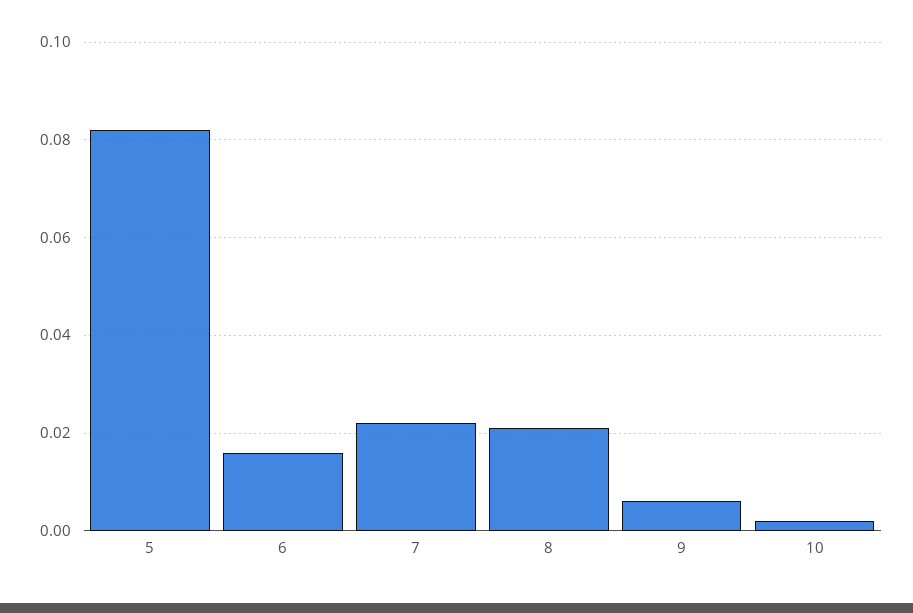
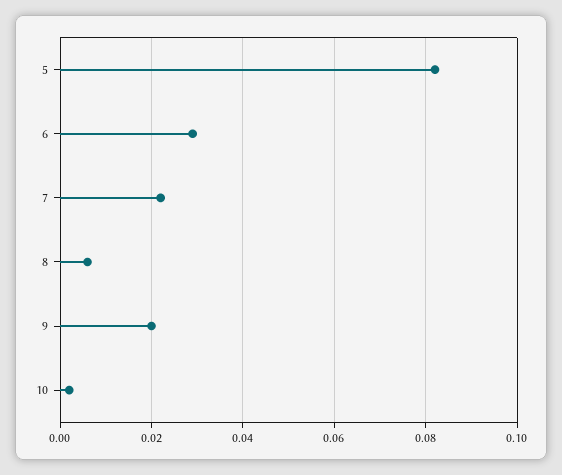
  {
    "5": 0.08,
-   "6": 0.015,
+   "6": 0.03,
    "7": 0.02,
-   "8": 0.02,
+   "8": 0.005,
-   "9": 0.005,
+   "9": 0.02,
    "10": 0
  }

